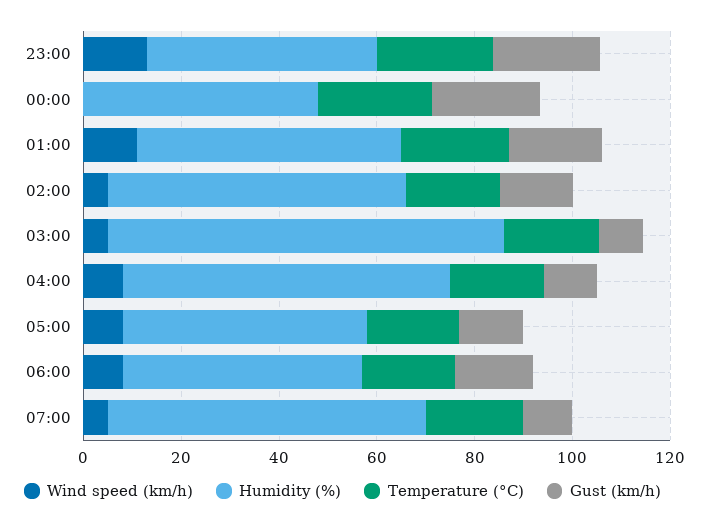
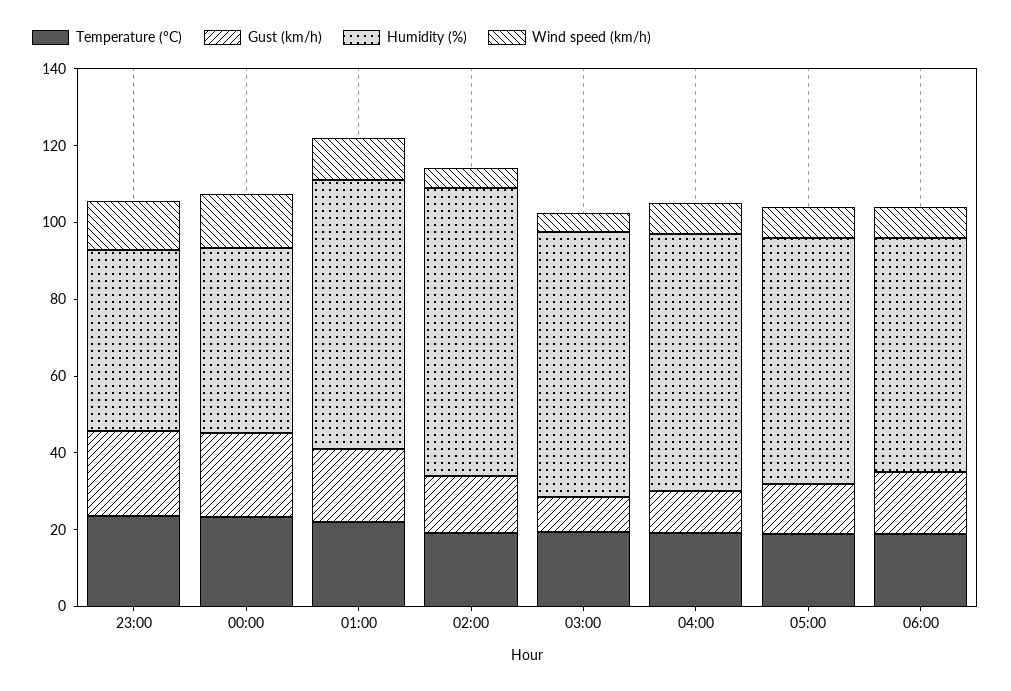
  {
    "Wind speed (km/h)": {
      "23:00": 15,
-     "00:00": 0,
+     "00:00": 15,
      "01:00": 10,
      "02:00": 5,
      "03:00": 5,
      "04:00": 10,
      "05:00": 10,
-     "06:00": 10,
+     "06:00": 10
-     "07:00": 5
    },
    "Humidity (%)": {
      "23:00": 45,
      "00:00": 50,
-     "01:00": 55,
+     "01:00": 70,
-     "02:00": 60,
+     "02:00": 75,
-     "03:00": 80,
+     "03:00": 70,
      "04:00": 65,
-     "05:00": 50,
+     "05:00": 65,
-     "06:00": 50,
+     "06:00": 60
-     "07:00": 65
    },
    "Temperature (°C)": {
      "23:00": 25,
      "00:00": 25,
      "01:00": 20,
      "02:00": 20,
      "03:00": 20,
      "04:00": 20,
      "05:00": 20,
-     "06:00": 20,
+     "06:00": 20
-     "07:00": 20
    },
    "Gust (km/h)": {
      "23:00": 20,
      "00:00": 20,
      "01:00": 20,
      "02:00": 15,
      "03:00": 10,
      "04:00": 10,
      "05:00": 15,
-     "06:00": 15,
+     "06:00": 15
-     "07:00": 10
    }
  }

